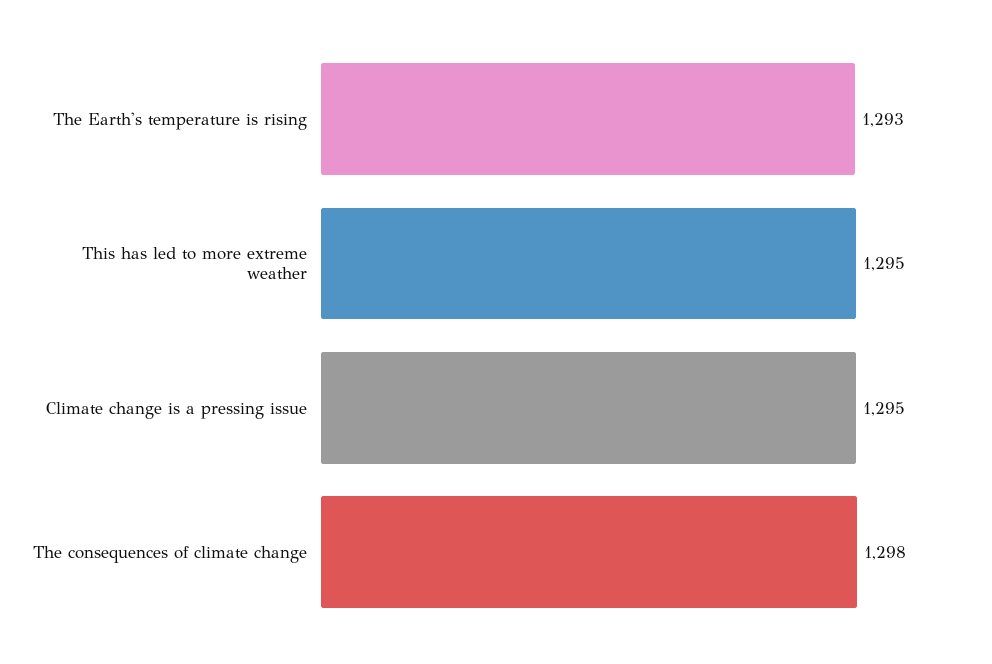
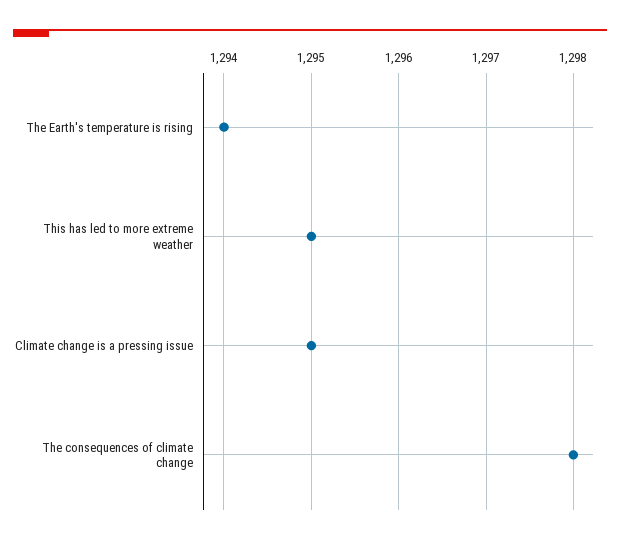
  {
-   "The Earth's temperature is rising": 1293,
+   "The Earth's temperature is rising": 1294,
    "This has led to more extreme weather": 1295,
    "Climate change is a pressing issue": 1295,
    "The consequences of climate change": 1298
  }

